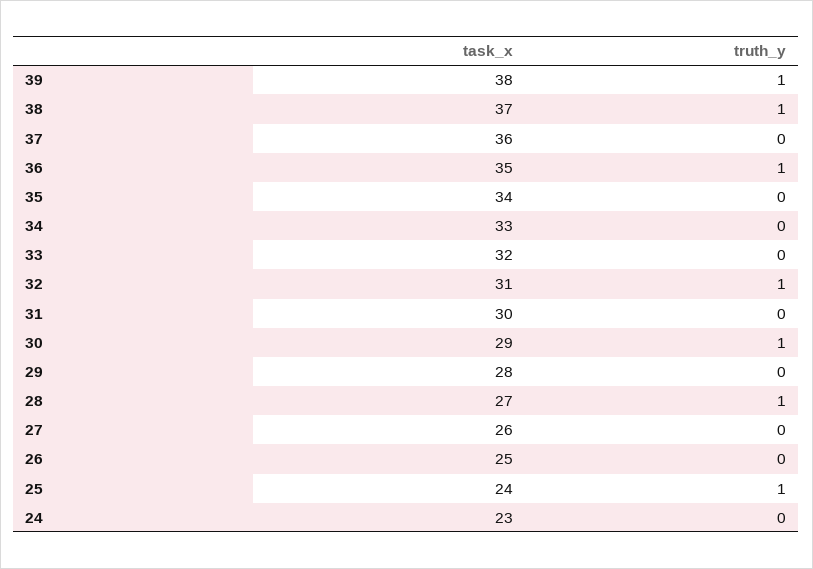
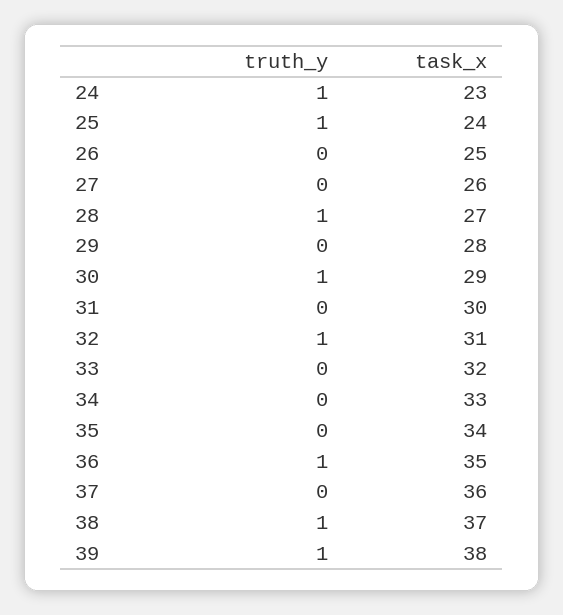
  {
    "task_x": {
      "39": 38,
      "38": 37,
      "37": 36,
      "36": 35,
      "35": 34,
      "34": 33,
      "33": 32,
      "32": 31,
      "31": 30,
      "30": 29,
      "29": 28,
      "28": 27,
      "27": 26,
      "26": 25,
      "25": 24,
      "24": 23
    },
    "truth_y": {
      "39": 1,
      "38": 1,
      "37": 0,
      "36": 1,
      "35": 0,
      "34": 0,
      "33": 0,
      "32": 1,
      "31": 0,
      "30": 1,
      "29": 0,
      "28": 1,
      "27": 0,
      "26": 0,
      "25": 1,
-     "24": 0
+     "24": 1
    }
  }

